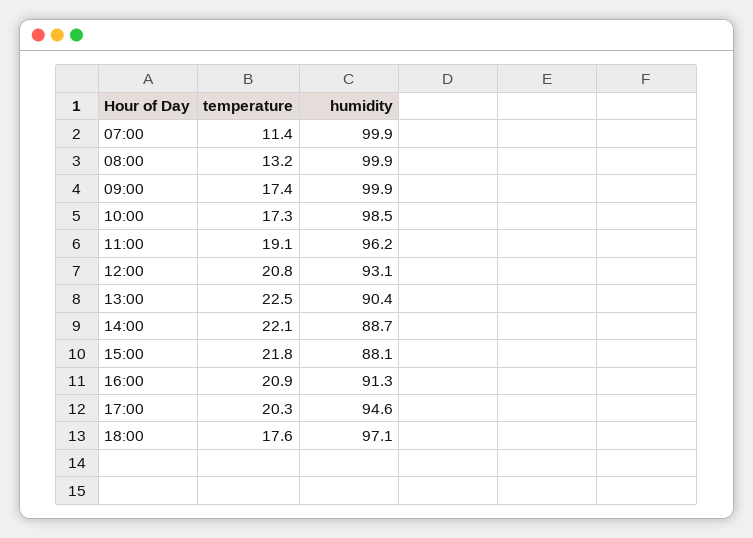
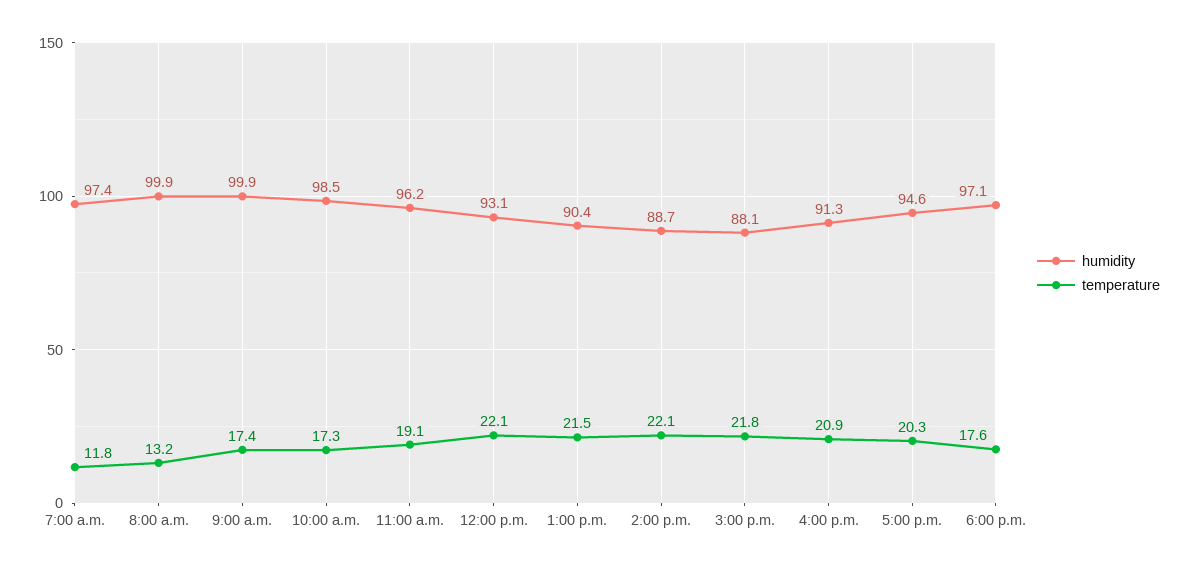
  {
    "temperature": {
-     "07:00": 11.4,
+     "07:00": 11.8,
      "08:00": 13.2,
      "09:00": 17.4,
      "10:00": 17.3,
      "11:00": 19.1,
-     "12:00": 20.8,
+     "12:00": 22.1,
-     "13:00": 22.5,
+     "13:00": 21.5,
      "14:00": 22.1,
      "15:00": 21.8,
      "16:00": 20.9,
      "17:00": 20.3,
      "18:00": 17.6
    },
    "humidity": {
-     "07:00": 99.9,
+     "07:00": 97.4,
      "08:00": 99.9,
      "09:00": 99.9,
      "10:00": 98.5,
      "11:00": 96.2,
      "12:00": 93.1,
      "13:00": 90.4,
      "14:00": 88.7,
      "15:00": 88.1,
      "16:00": 91.3,
      "17:00": 94.6,
      "18:00": 97.1
    }
  }

